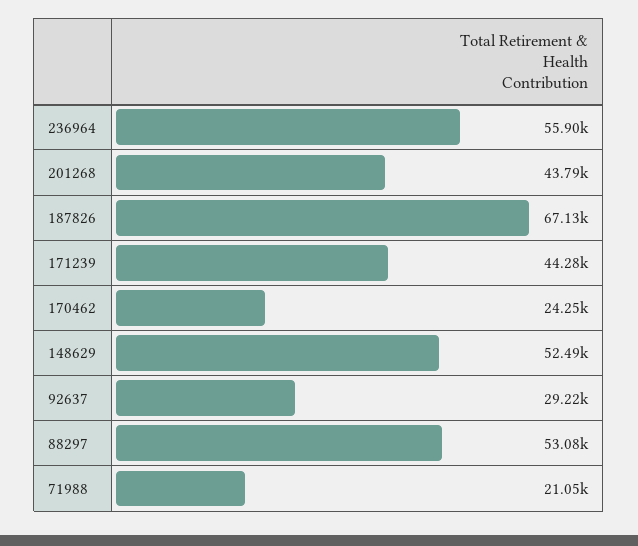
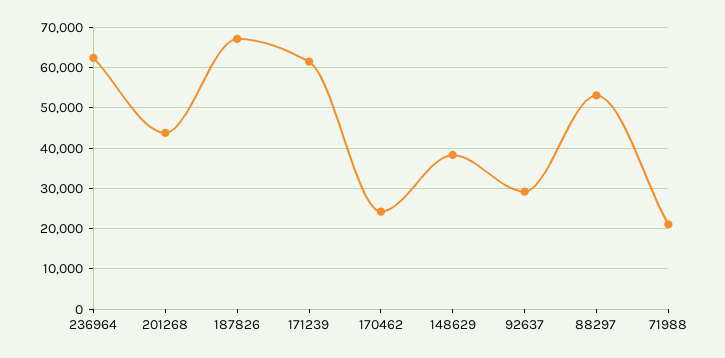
  {
-   "236964": 55900,
+   "236964": 62000,
    "201268": 43790,
    "187826": 67130,
-   "171239": 44280,
+   "171239": 62000,
    "170462": 24250,
-   "148629": 52490,
+   "148629": 38000,
    "92637": 29220,
    "88297": 53080,
    "71988": 21050
  }

